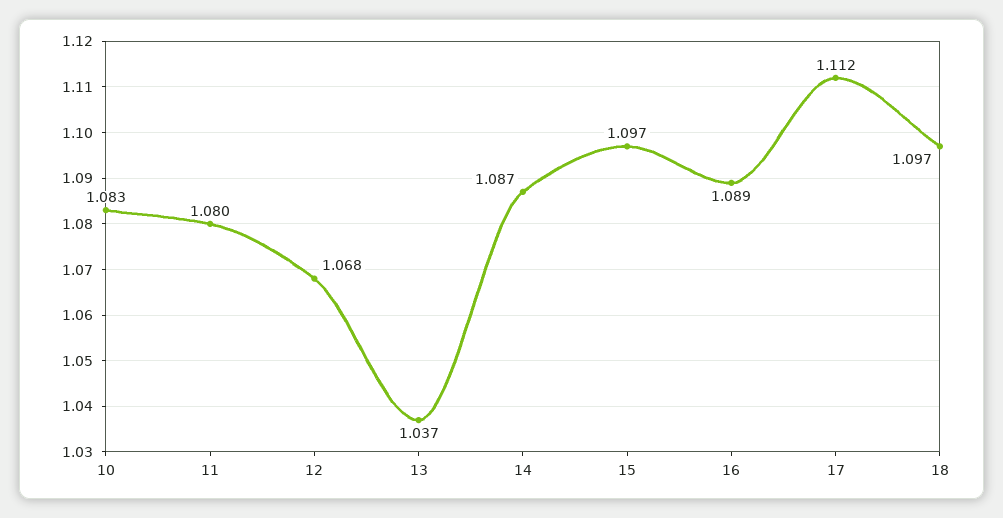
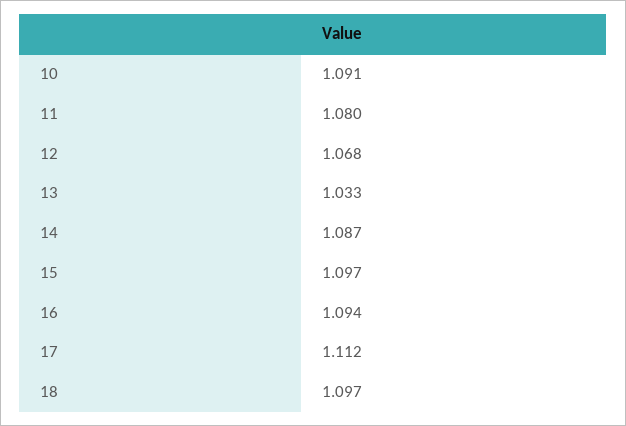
  {
-   "10": 1.083,
+   "10": 1.091,
    "11": 1.08,
    "12": 1.068,
-   "13": 1.037,
+   "13": 1.033,
    "14": 1.087,
    "15": 1.097,
-   "16": 1.089,
+   "16": 1.094,
    "17": 1.112,
    "18": 1.097
  }

